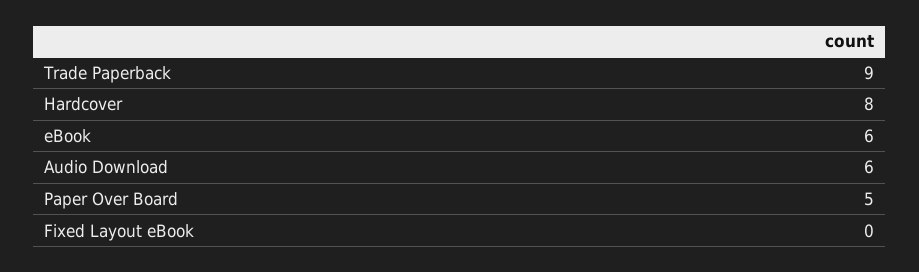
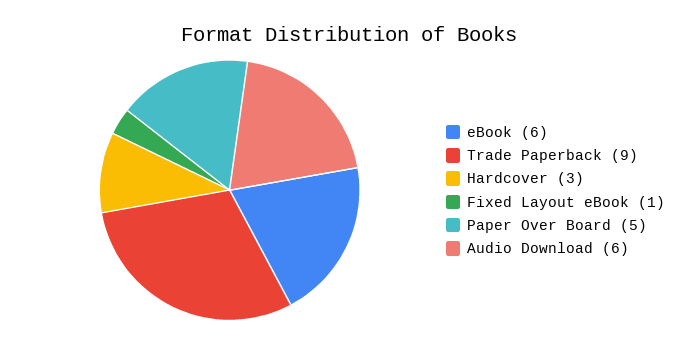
  {
    "Trade Paperback": 9,
-   "Hardcover": 8,
+   "Hardcover": 3,
    "eBook": 6,
    "Audio Download": 6,
    "Paper Over Board": 5,
-   "Fixed Layout eBook": 0
+   "Fixed Layout eBook": 1
  }

